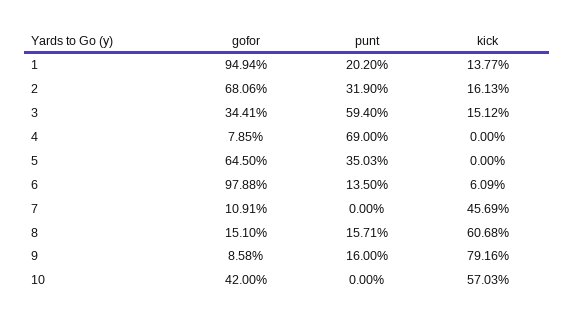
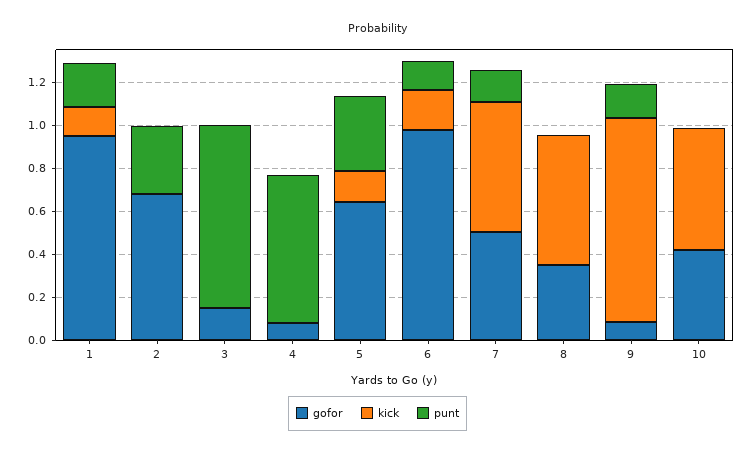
  {
    "gofor": {
      "1": 0.9494,
      "2": 0.6806,
-     "3": 0.3441,
+     "3": 0.15,
      "4": 0.0785,
      "5": 0.645,
      "6": 0.9788,
-     "7": 0.1091,
+     "7": 0.5,
-     "8": 0.151,
+     "8": 0.35,
      "9": 0.0858,
      "10": 0.42
    },
    "punt": {
      "1": 0.202,
      "2": 0.319,
-     "3": 0.594,
+     "3": 0.85,
      "4": 0.69,
      "5": 0.3503,
      "6": 0.135,
-     "7": 0,
+     "7": 0.15,
-     "8": 0.1571,
+     "8": 0,
      "9": 0.16,
      "10": 0
    },
    "kick": {
      "1": 0.1377,
-     "2": 0.1613,
+     "2": 0,
-     "3": 0.1512,
+     "3": 0,
      "4": 0,
-     "5": 0,
+     "5": 0.15,
-     "6": 0.0609,
+     "6": 0.2,
-     "7": 0.4569,
+     "7": 0.6,
      "8": 0.6068,
-     "9": 0.7916,
+     "9": 0.95,
      "10": 0.5703
    }
  }

